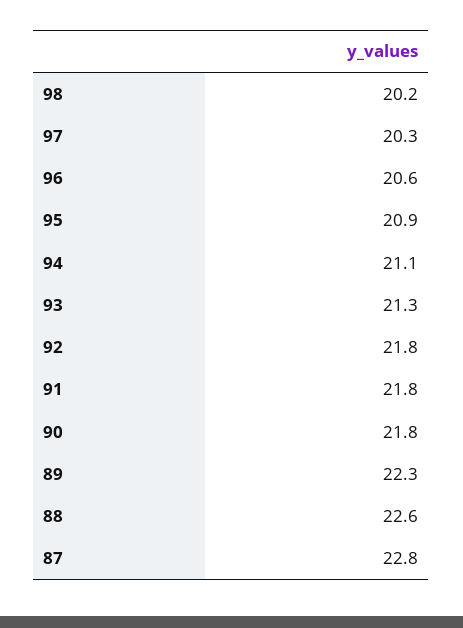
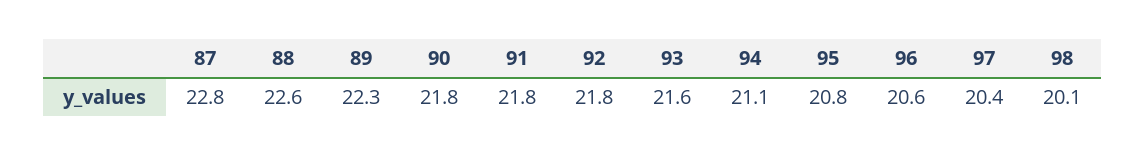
  {
-   "98": 20.2,
+   "98": 20.1,
-   "97": 20.3,
+   "97": 20.4,
    "96": 20.6,
-   "95": 20.9,
+   "95": 20.8,
    "94": 21.1,
-   "93": 21.3,
+   "93": 21.6,
    "92": 21.8,
    "91": 21.8,
    "90": 21.8,
    "89": 22.3,
    "88": 22.6,
    "87": 22.8
  }

